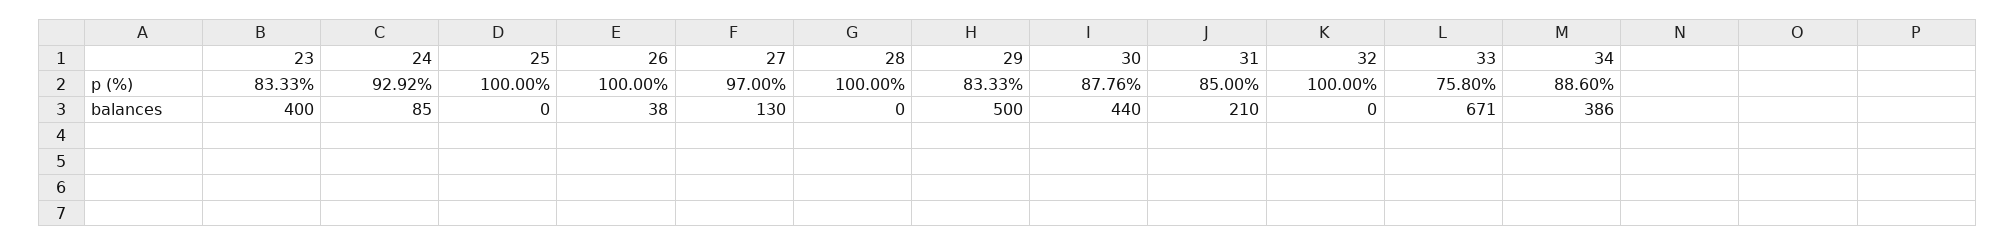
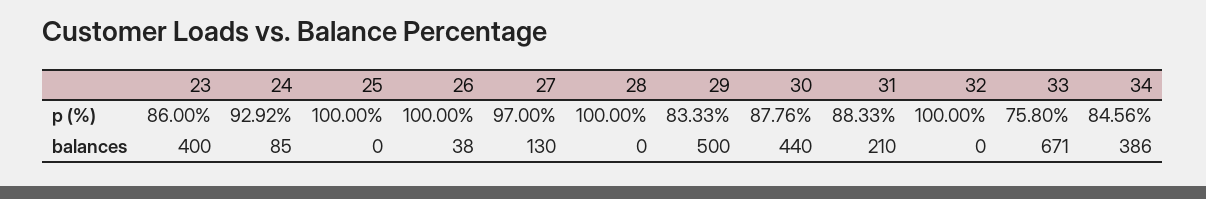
  {
    "23": {
-     "p (%)": 83.33,
+     "p (%)": 86,
      "balances": 400
    },
    "24": {
      "p (%)": 92.92,
      "balances": 85
    },
    "25": {
      "p (%)": 100,
      "balances": 0
    },
    "26": {
      "p (%)": 100,
      "balances": 38
    },
    "27": {
      "p (%)": 97,
      "balances": 130
    },
    "28": {
      "p (%)": 100,
      "balances": 0
    },
    "29": {
      "p (%)": 83.33,
      "balances": 500
    },
    "30": {
      "p (%)": 87.76,
      "balances": 440
    },
    "31": {
-     "p (%)": 85,
+     "p (%)": 88.33,
      "balances": 210
    },
    "32": {
      "p (%)": 100,
      "balances": 0
    },
    "33": {
      "p (%)": 75.8,
      "balances": 671
    },
    "34": {
-     "p (%)": 88.6,
+     "p (%)": 84.56,
      "balances": 386
    }
  }

